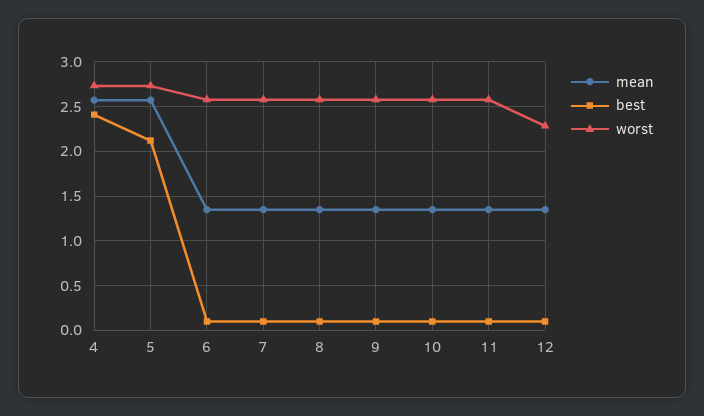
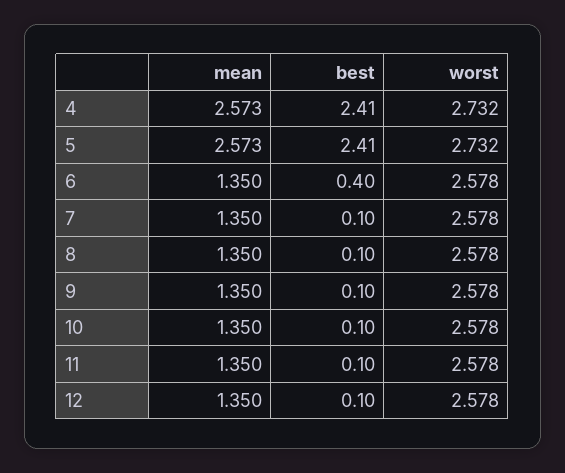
  {
    "mean": {
      "4": 2.573,
      "5": 2.573,
      "6": 1.35,
      "7": 1.35,
      "8": 1.35,
      "9": 1.35,
      "10": 1.35,
      "11": 1.35,
      "12": 1.35
    },
    "best": {
      "4": 2.41,
-     "5": 2.1,
+     "5": 2.41,
-     "6": 0.1,
+     "6": 0.4,
      "7": 0.1,
      "8": 0.1,
      "9": 0.1,
      "10": 0.1,
      "11": 0.1,
      "12": 0.1
    },
    "worst": {
      "4": 2.732,
      "5": 2.732,
      "6": 2.578,
      "7": 2.578,
      "8": 2.578,
      "9": 2.578,
      "10": 2.578,
      "11": 2.578,
-     "12": 2.3
+     "12": 2.578
    }
  }

